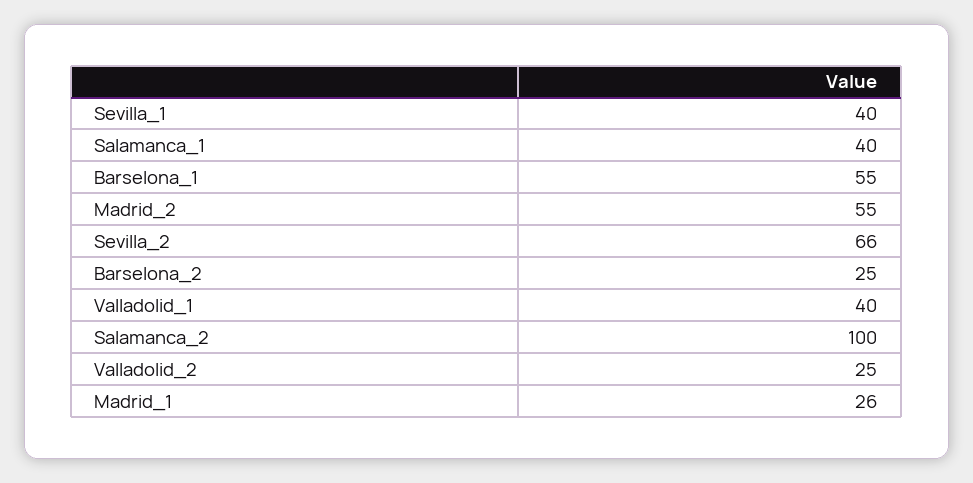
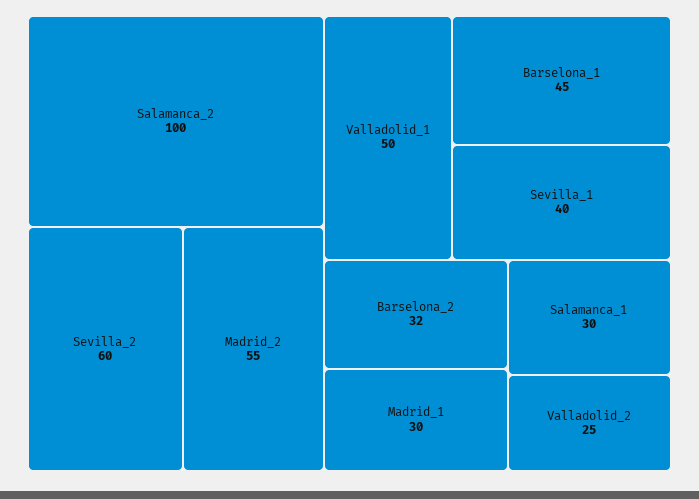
  {
    "Sevilla_1": 40,
-   "Salamanca_1": 40,
+   "Salamanca_1": 30,
-   "Barselona_1": 55,
+   "Barselona_1": 45,
    "Madrid_2": 55,
-   "Sevilla_2": 66,
+   "Sevilla_2": 60,
-   "Barselona_2": 25,
+   "Barselona_2": 32,
-   "Valladolid_1": 40,
+   "Valladolid_1": 50,
    "Salamanca_2": 100,
    "Valladolid_2": 25,
-   "Madrid_1": 26
+   "Madrid_1": 30
  }

